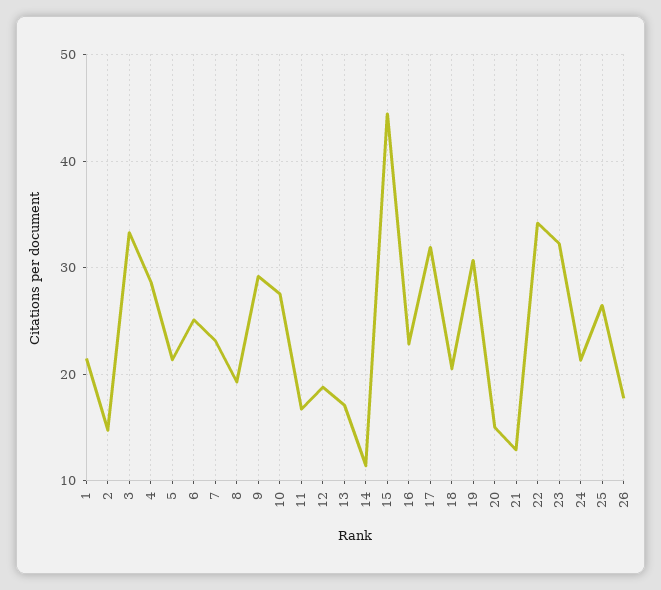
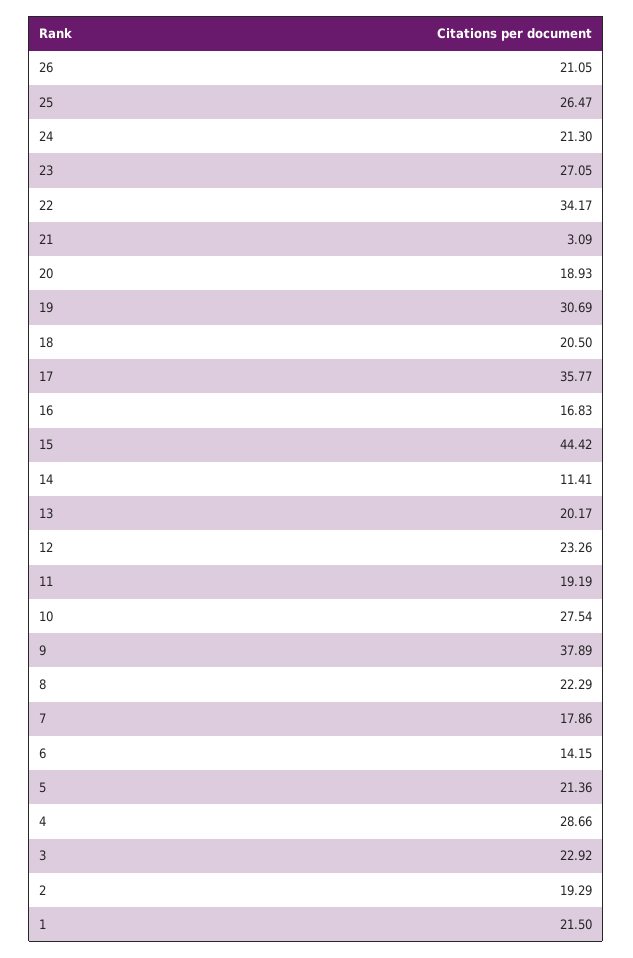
  {
    "1": 21.5,
-   "2": 15,
+   "2": 19.29,
-   "3": 33,
+   "3": 22.92,
    "4": 28.66,
    "5": 21.36,
-   "6": 25,
+   "6": 14.15,
-   "7": 23,
+   "7": 17.86,
-   "8": 19,
+   "8": 22.29,
-   "9": 29,
+   "9": 37.89,
    "10": 27.54,
-   "11": 17,
+   "11": 19.19,
-   "12": 19,
+   "12": 23.26,
-   "13": 17,
+   "13": 20.17,
    "14": 11.41,
    "15": 44.42,
-   "16": 23,
+   "16": 16.83,
-   "17": 32,
+   "17": 35.77,
    "18": 20.5,
    "19": 30.69,
-   "20": 15,
+   "20": 18.93,
-   "21": 13,
+   "21": 3.09,
    "22": 34.17,
-   "23": 32,
+   "23": 27.05,
    "24": 21.3,
    "25": 26.47,
-   "26": 18
+   "26": 21.05
  }

